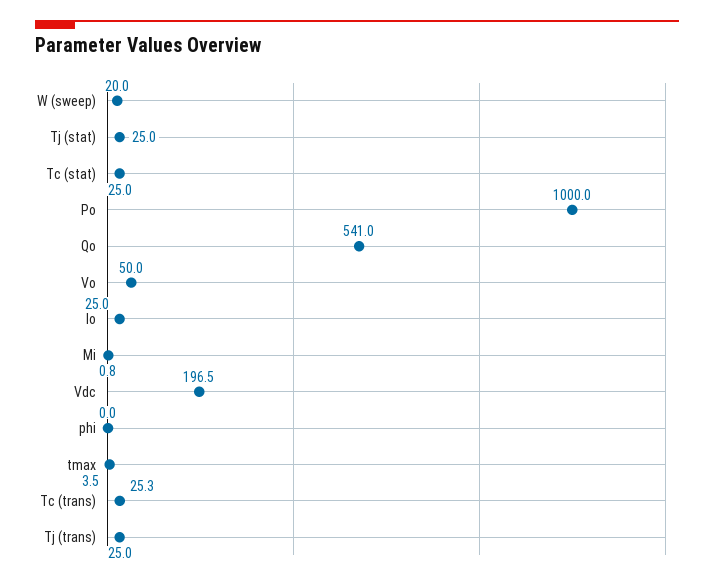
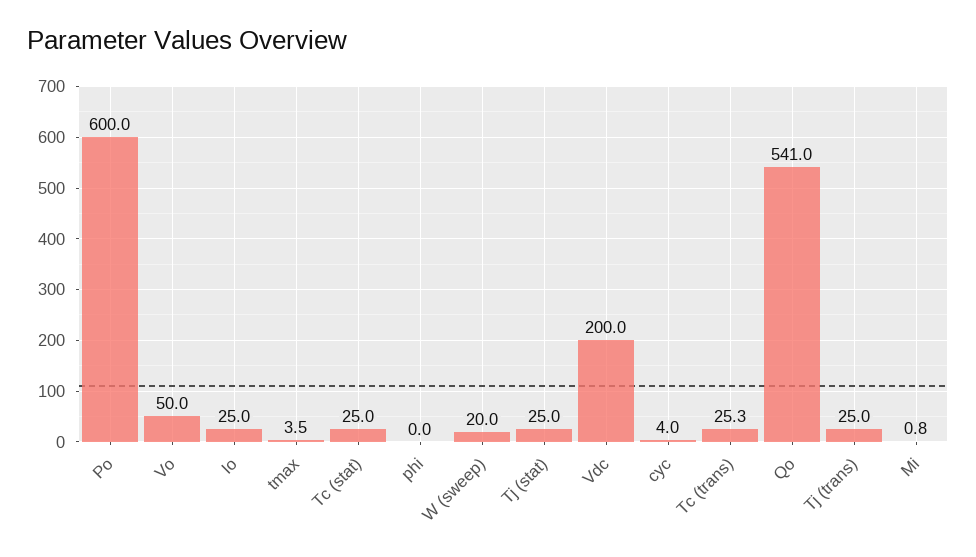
  {
    "W (sweep)": 20,
    "Tj (stat)": 25,
    "Tc (stat)": 25,
-   "Po": 1000,
+   "Po": 600,
    "Qo": 541,
    "Vo": 50,
    "Io": 25,
    "Mi": 0.8,
-   "Vdc": 196.5,
+   "Vdc": 200,
    "phi": 0,
    "tmax": 3.5,
    "Tc (trans)": 25.3,
-   "Tj (trans)": 25
+   "Tj (trans)": 25,
+   "cyc": 4
  }

